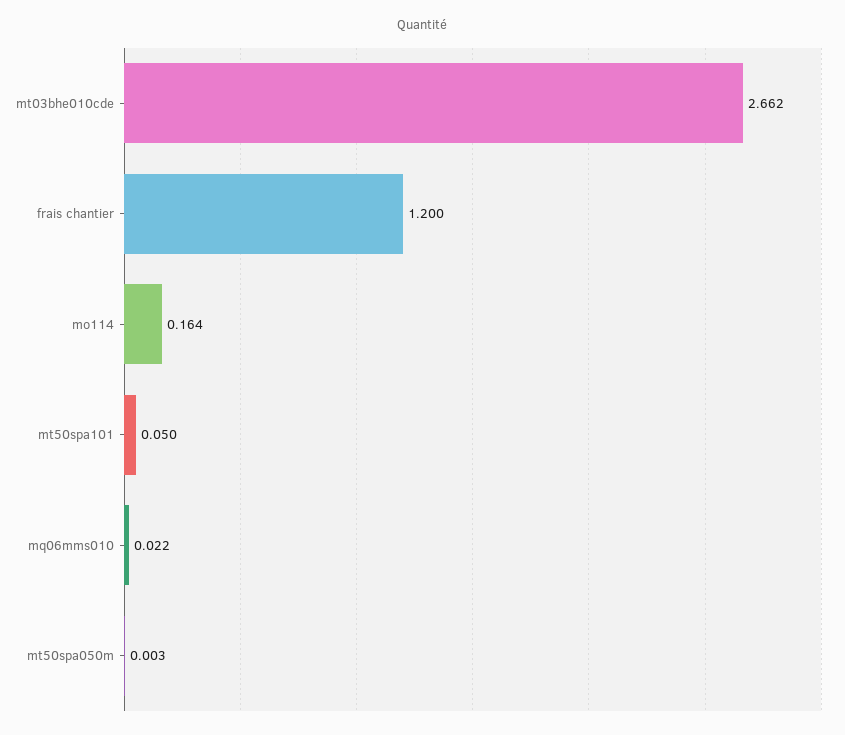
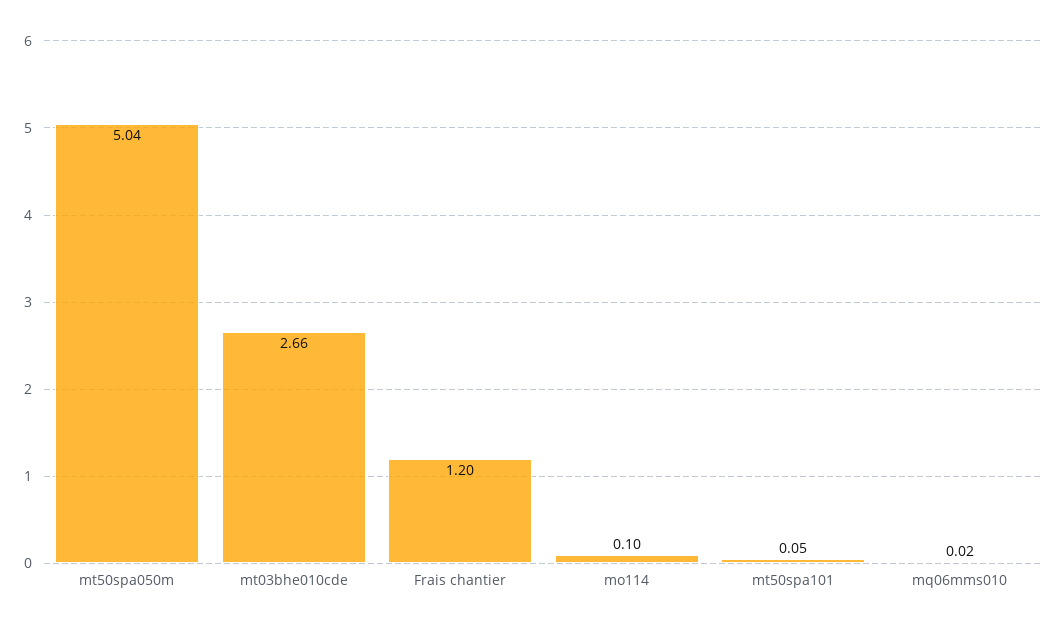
  {
    "mt03bhe010cde": 2.662,
    "frais chantier": 1.2,
-   "mo114": 0.164,
+   "mo114": 0.1,
    "mt50spa101": 0.05,
    "mq06mms010": 0.022,
-   "mt50spa050m": 0.003
+   "mt50spa050m": 5.04
  }

